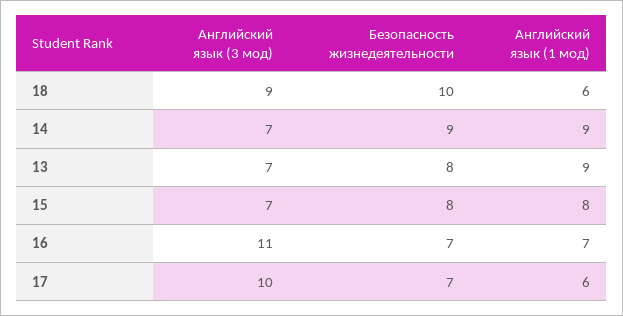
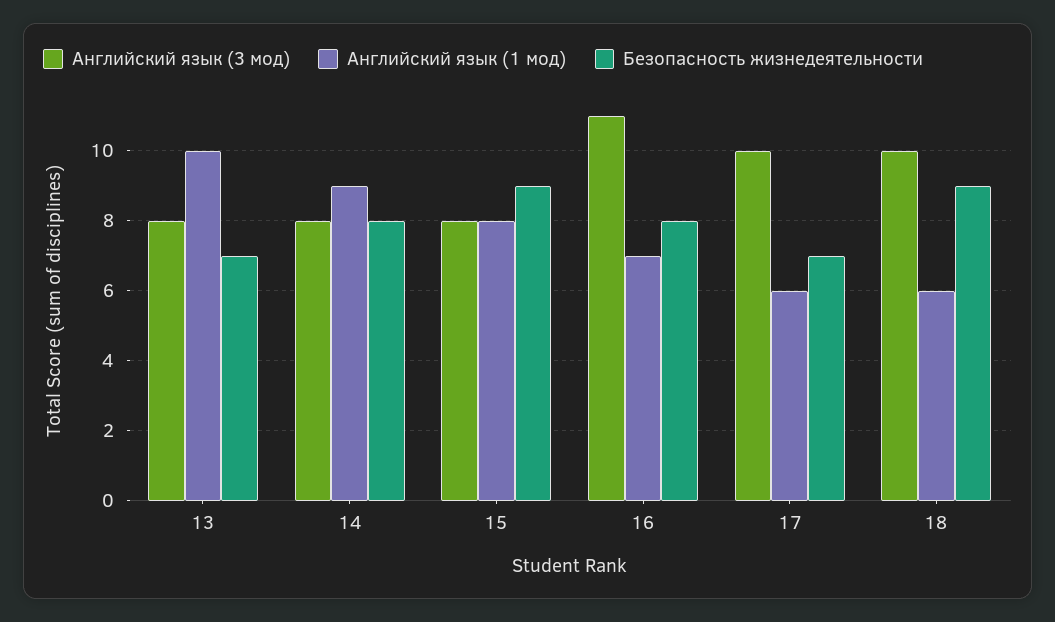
  {
    "Английский язык (3 мод)": {
-     "18": 9,
+     "18": 10,
-     "14": 7,
+     "14": 8,
-     "13": 7,
+     "13": 8,
-     "15": 7,
+     "15": 8,
      "16": 11,
      "17": 10
    },
    "Безопасность жизнедеятельности": {
-     "18": 10,
+     "18": 9,
-     "14": 9,
+     "14": 8,
-     "13": 8,
+     "13": 7,
-     "15": 8,
+     "15": 9,
-     "16": 7,
+     "16": 8,
      "17": 7
    },
    "Английский язык (1 мод)": {
      "18": 6,
      "14": 9,
-     "13": 9,
+     "13": 10,
      "15": 8,
      "16": 7,
      "17": 6
    }
  }

